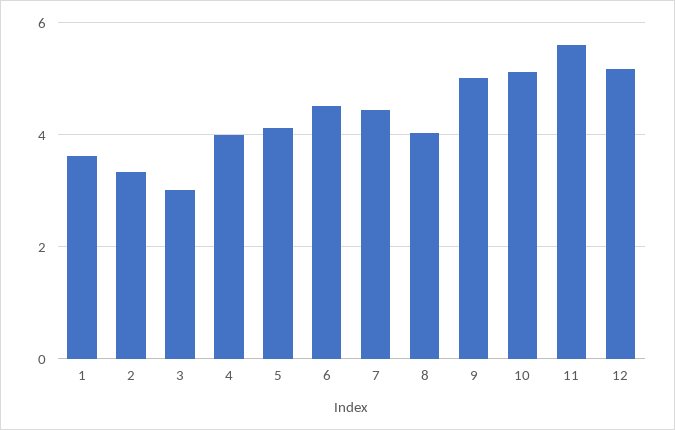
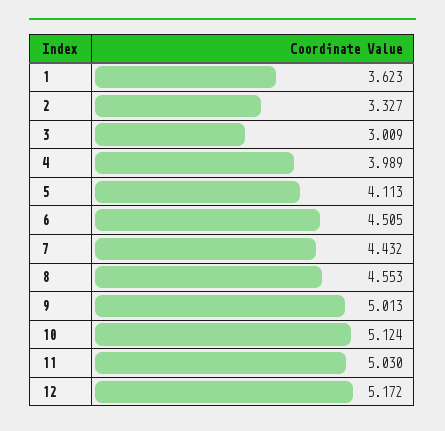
  {
    "1": 3.623,
    "2": 3.327,
    "3": 3.009,
    "4": 3.989,
    "5": 4.113,
    "6": 4.505,
    "7": 4.432,
-   "8": 4,
+   "8": 4.553,
    "9": 5.013,
    "10": 5.124,
-   "11": 5.6,
+   "11": 5.03,
    "12": 5.172
  }

